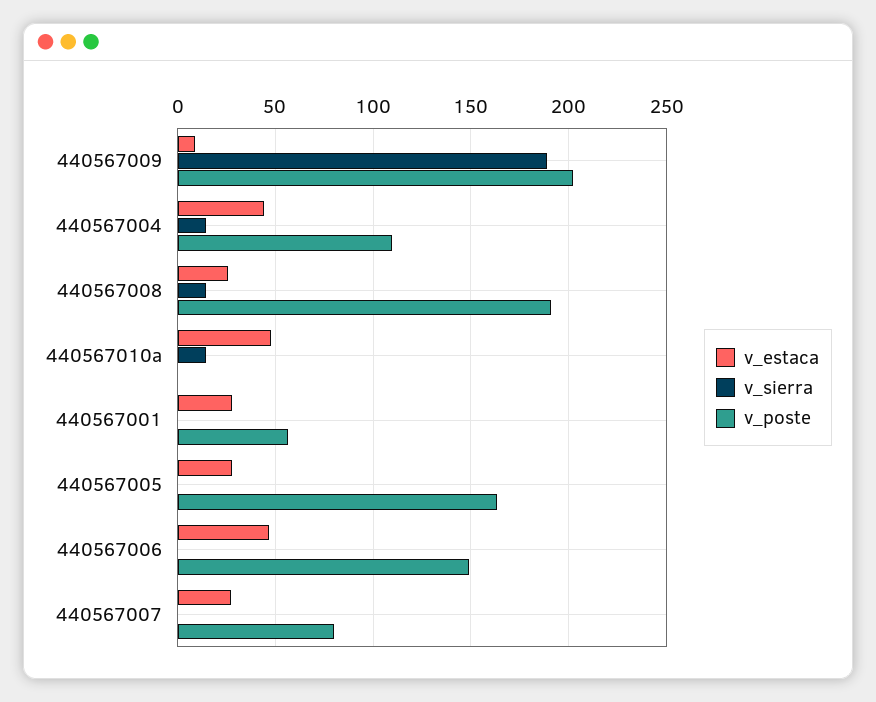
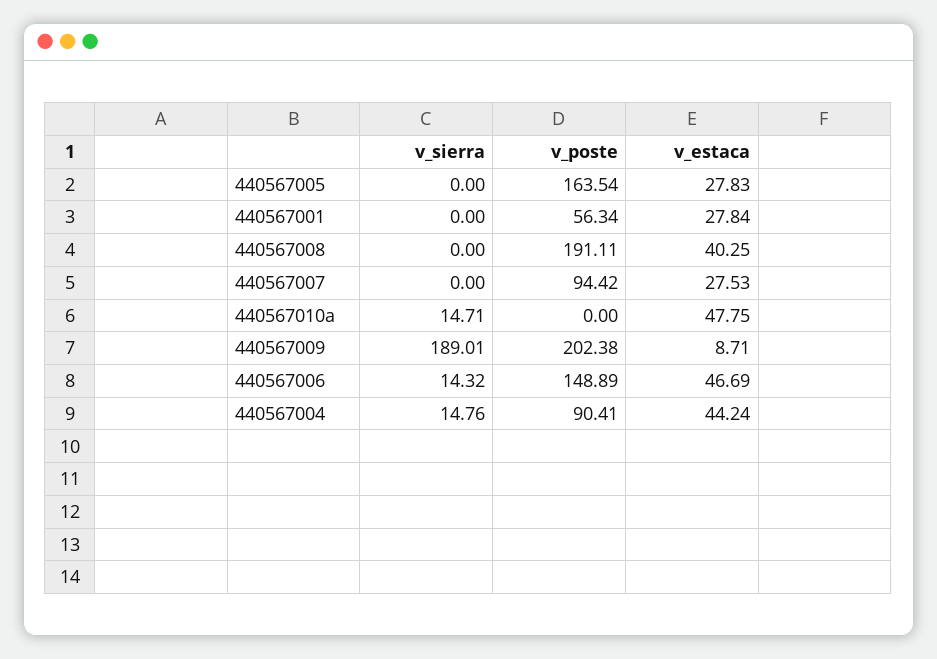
  {
    "v_estaca": {
      "440567009": 8.71,
      "440567004": 44.24,
-     "440567008": 25,
+     "440567008": 40.25,
      "440567010a": 47.75,
      "440567001": 27.84,
      "440567005": 27.83,
      "440567006": 46.69,
      "440567007": 27.53
    },
    "v_sierra": {
      "440567009": 189.01,
      "440567004": 14.76,
-     "440567008": 15,
+     "440567008": 0,
      "440567010a": 14.71,
      "440567001": 0,
      "440567005": 0,
-     "440567006": 0,
+     "440567006": 14.32,
      "440567007": 0
    },
    "v_poste": {
      "440567009": 202.38,
-     "440567004": 110,
+     "440567004": 90.41,
      "440567008": 191.11,
      "440567010a": 0,
      "440567001": 56.34,
      "440567005": 163.54,
      "440567006": 148.89,
-     "440567007": 80
+     "440567007": 94.42
    }
  }

